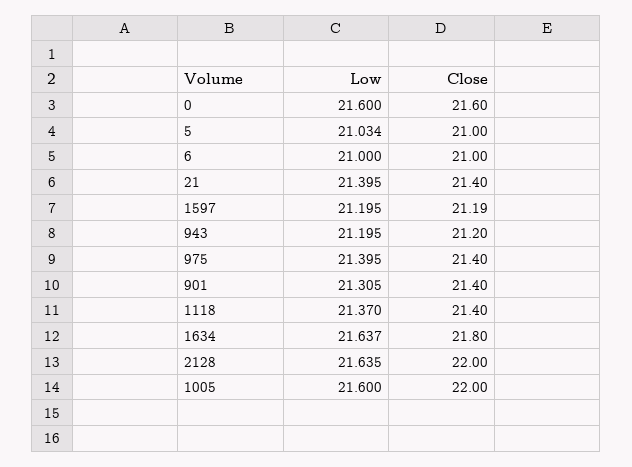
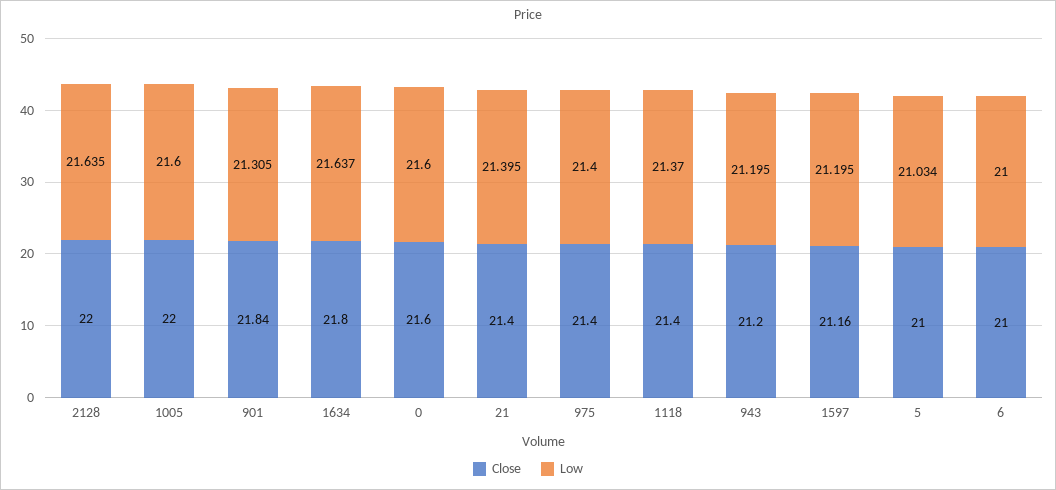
  {
    "Low": {
      "0": 21.6,
      "5": 21.034,
      "6": 21,
      "21": 21.395,
      "1597": 21.195,
      "943": 21.195,
-     "975": 21.395,
+     "975": 21.4,
      "901": 21.305,
      "1118": 21.37,
      "1634": 21.637,
      "2128": 21.635,
      "1005": 21.6
    },
    "Close": {
      "0": 21.6,
      "5": 21,
      "6": 21,
      "21": 21.4,
-     "1597": 21.19,
+     "1597": 21.16,
      "943": 21.2,
      "975": 21.4,
-     "901": 21.4,
+     "901": 21.84,
      "1118": 21.4,
      "1634": 21.8,
      "2128": 22,
      "1005": 22
    }
  }

